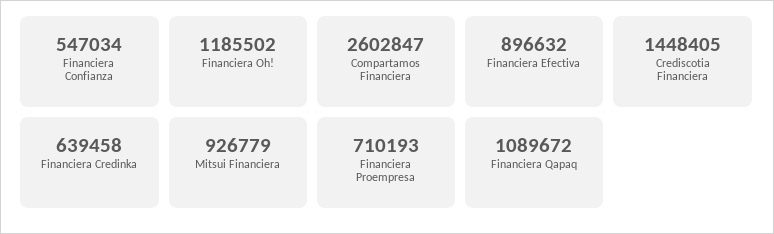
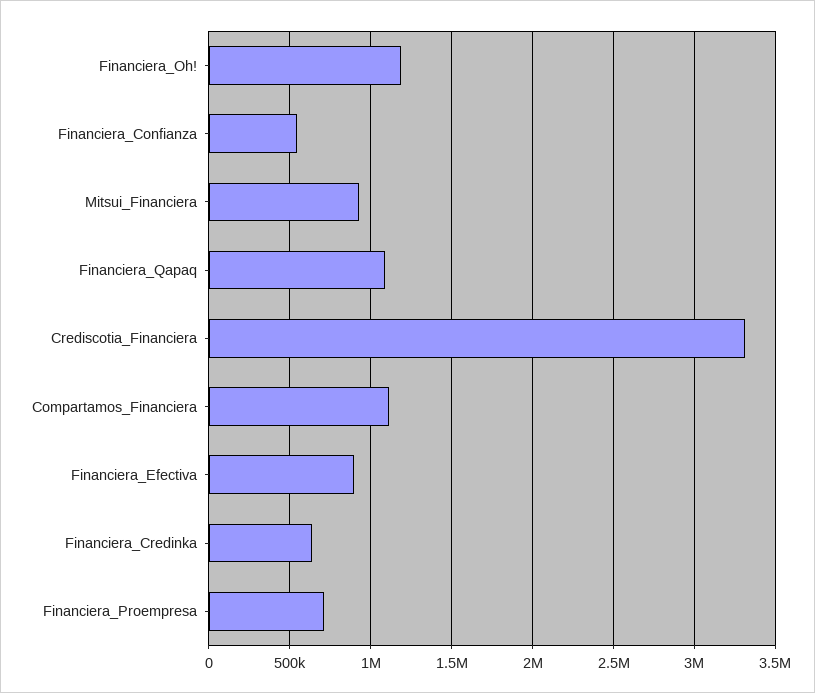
  {
    "Financiera Confianza": 547034,
    "Financiera Oh!": 1185502,
-   "Compartamos Financiera": 2602847,
+   "Compartamos Financiera": 1100000,
    "Financiera Efectiva": 896632,
-   "Crediscotia Financiera": 1448405,
+   "Crediscotia Financiera": 3300000,
    "Financiera Credinka": 639458,
    "Mitsui Financiera": 926779,
    "Financiera Proempresa": 710193,
    "Financiera Qapaq": 1089672
  }

